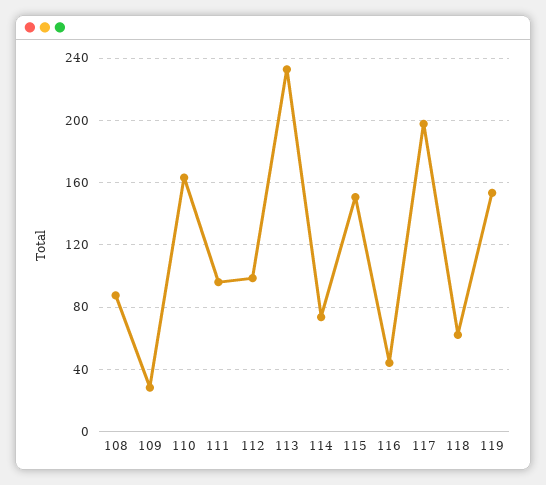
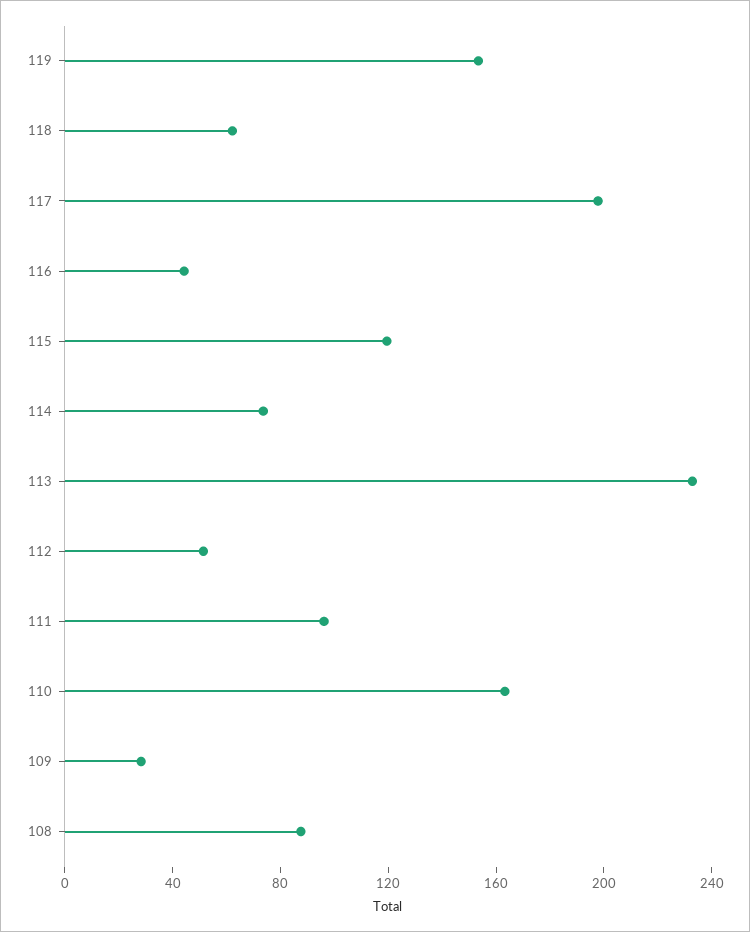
  {
    "108": 90,
    "109": 30,
    "110": 165,
    "111": 95,
-   "112": 100,
+   "112": 50,
    "113": 235,
    "114": 75,
-   "115": 150,
+   "115": 120,
    "116": 45,
    "117": 200,
    "118": 60,
    "119": 155
  }

